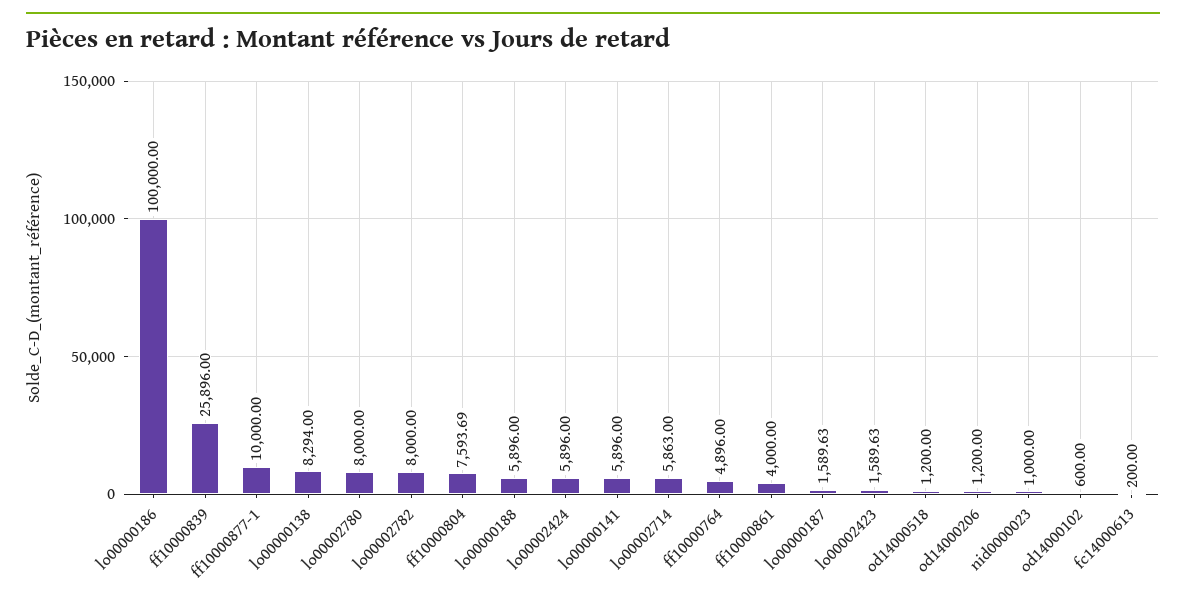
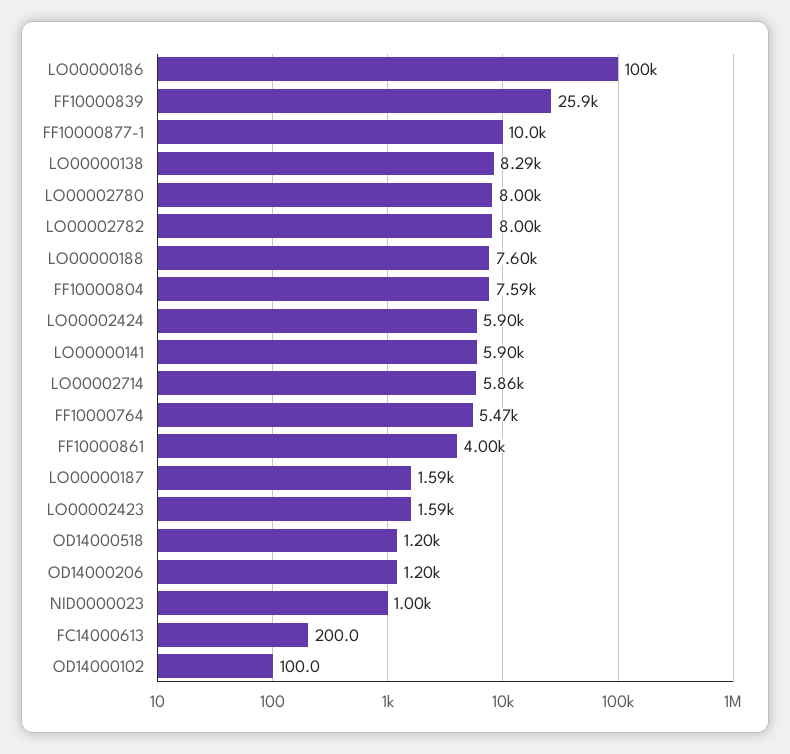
  {
    "lo00000186": 100000,
    "ff10000839": 25896,
    "ff10000877-1": 10000,
    "lo00000138": 8294,
    "lo00002780": 8000,
    "lo00002782": 8000,
    "ff10000804": 7593.69,
-   "lo00000188": 5896,
+   "lo00000188": 7600,
    "lo00002424": 5896,
    "lo00000141": 5896,
    "lo00002714": 5863,
-   "ff10000764": 4896,
+   "ff10000764": 5470,
    "ff10000861": 4000,
    "lo00000187": 1589.63,
    "lo00002423": 1589.63,
    "od14000518": 1200,
    "od14000206": 1200,
    "nid0000023": 1000,
-   "od14000102": 600,
+   "od14000102": 100,
    "fc14000613": 200
  }

